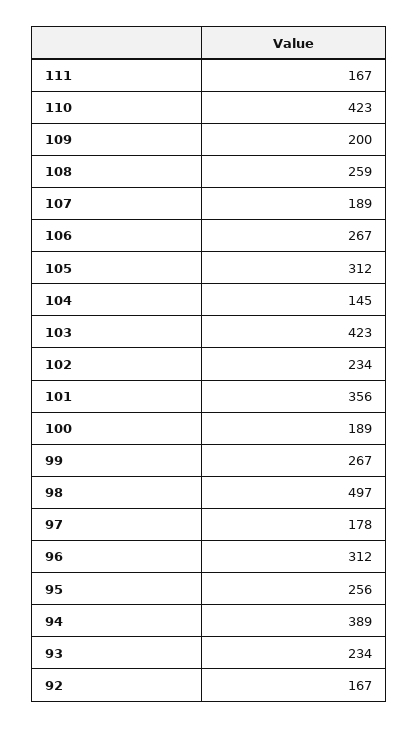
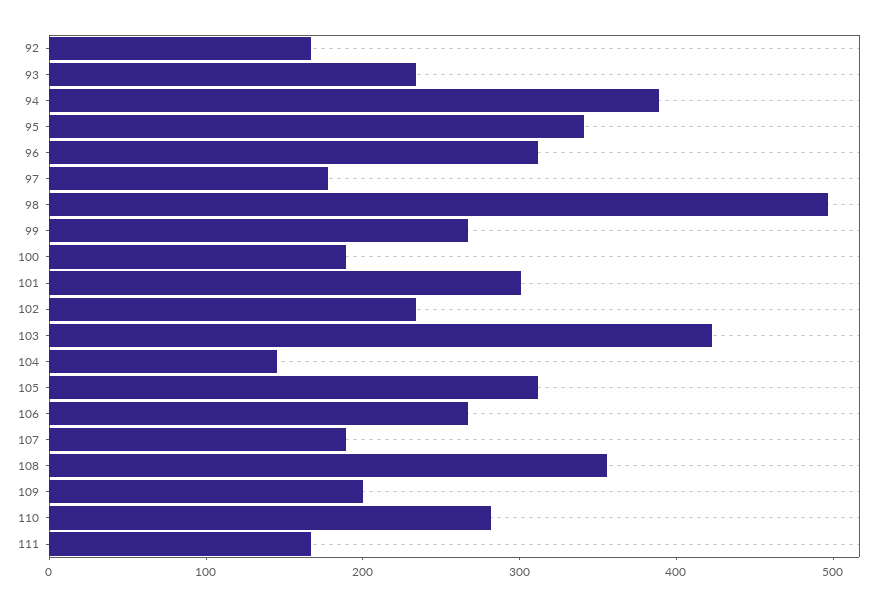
  {
    "111": 167,
-   "110": 423,
+   "110": 280,
    "109": 200,
-   "108": 259,
+   "108": 360,
    "107": 189,
    "106": 267,
    "105": 312,
    "104": 145,
    "103": 423,
    "102": 234,
-   "101": 356,
+   "101": 300,
    "100": 189,
    "99": 267,
    "98": 497,
    "97": 178,
    "96": 312,
-   "95": 256,
+   "95": 340,
    "94": 389,
    "93": 234,
    "92": 167
  }

